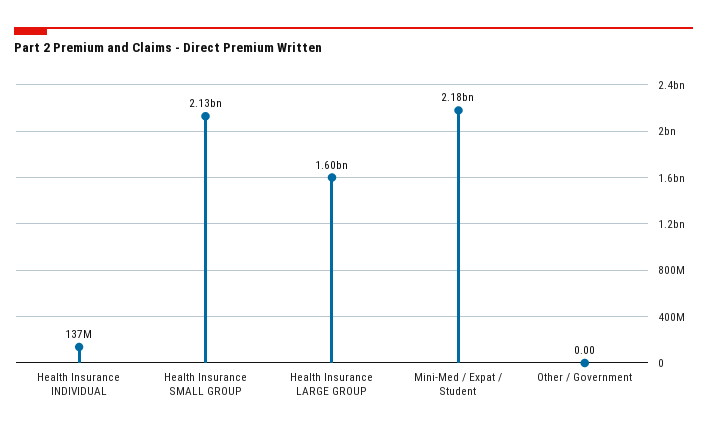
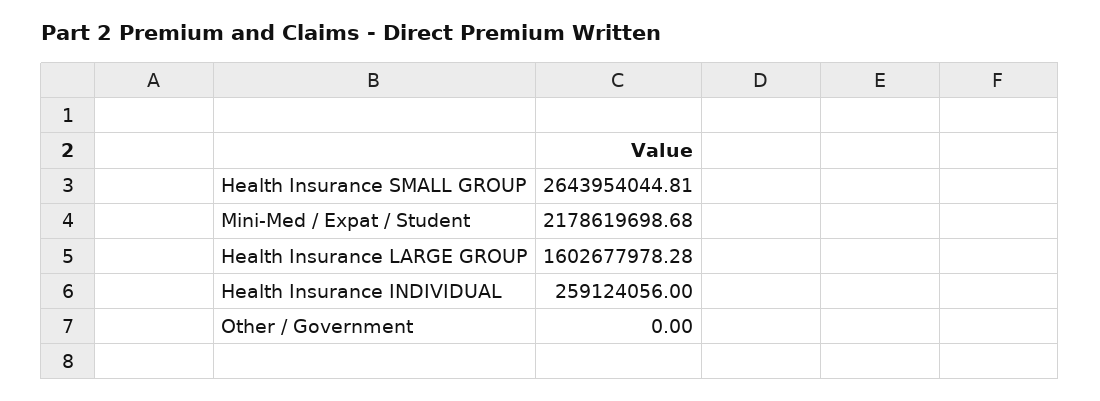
  {
-   "Health Insurance INDIVIDUAL": 137000000,
+   "Health Insurance INDIVIDUAL": 259124056,
-   "Health Insurance SMALL GROUP": 2130000000,
+   "Health Insurance SMALL GROUP": 2643954044.81,
    "Health Insurance LARGE GROUP": 1602677978.28,
    "Mini-Med / Expat / Student": 2178619698.68,
    "Other / Government": 0
  }

